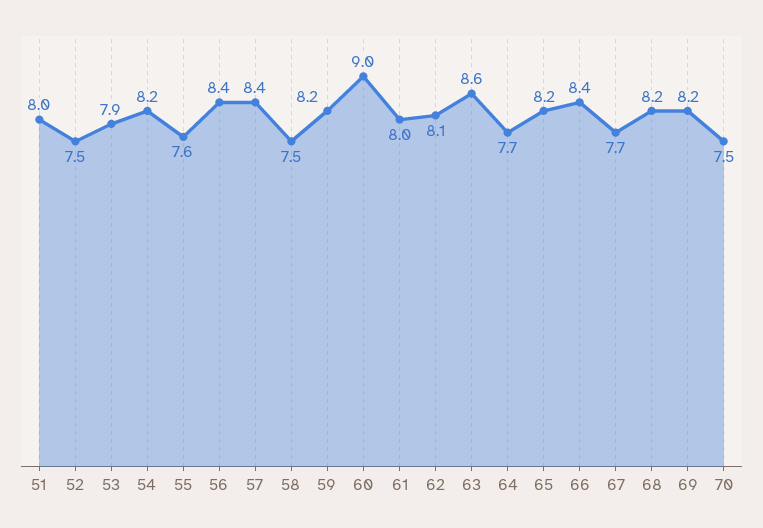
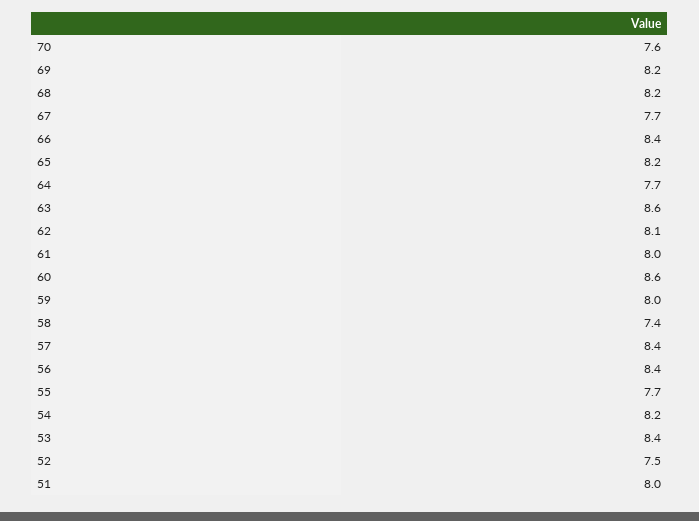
  {
    "51": 8,
    "52": 7.5,
-   "53": 7.9,
+   "53": 8.4,
    "54": 8.2,
-   "55": 7.6,
+   "55": 7.7,
    "56": 8.4,
    "57": 8.4,
-   "58": 7.5,
+   "58": 7.4,
-   "59": 8.2,
+   "59": 8,
-   "60": 9,
+   "60": 8.6,
    "61": 8,
    "62": 8.1,
    "63": 8.6,
    "64": 7.7,
    "65": 8.2,
    "66": 8.4,
    "67": 7.7,
    "68": 8.2,
    "69": 8.2,
-   "70": 7.5
+   "70": 7.6
  }

